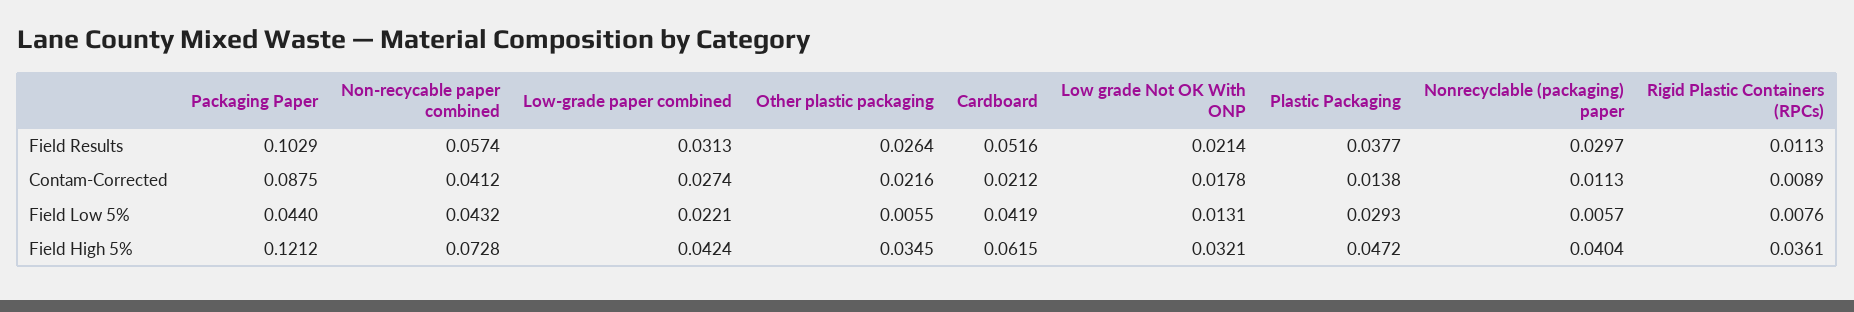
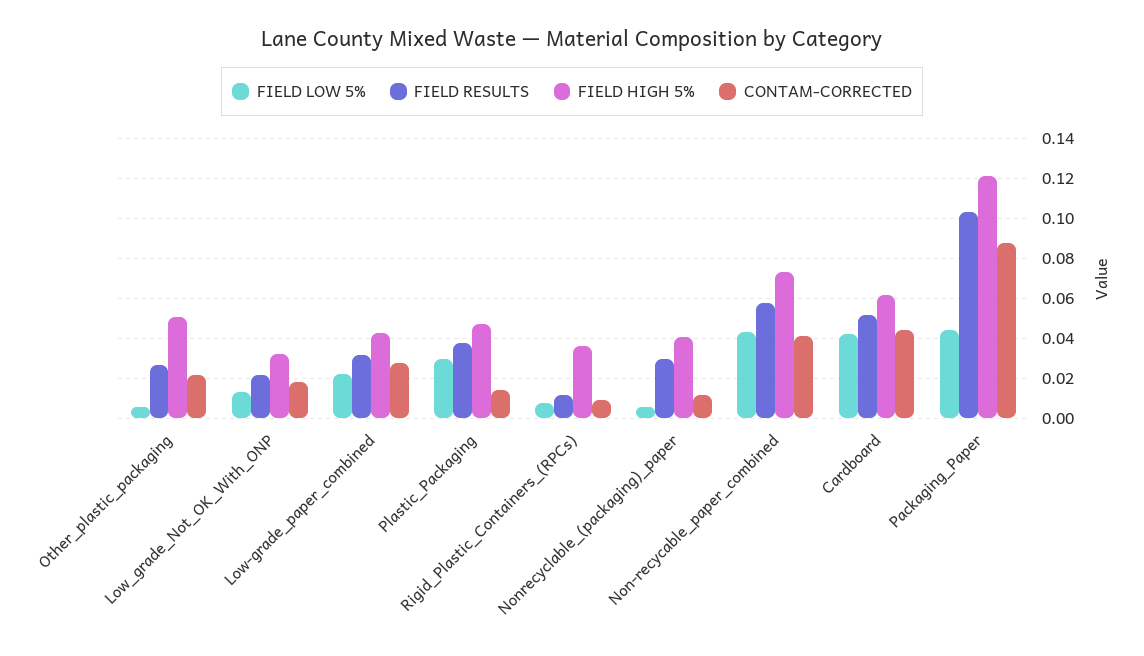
  {
    "Field Results": {
      "Packaging Paper": 0.1029,
      "Non-recycable paper combined": 0.0574,
      "Low-grade paper combined": 0.0313,
      "Other plastic packaging": 0.0264,
      "Cardboard": 0.0516,
      "Low grade Not OK With ONP": 0.0214,
      "Plastic Packaging": 0.0377,
      "Nonrecyclable (packaging) paper": 0.0297,
      "Rigid Plastic Containers (RPCs)": 0.0113
    },
    "Contam-Corrected": {
      "Packaging Paper": 0.0875,
      "Non-recycable paper combined": 0.0412,
      "Low-grade paper combined": 0.0274,
      "Other plastic packaging": 0.0216,
-     "Cardboard": 0.0212,
+     "Cardboard": 0.045,
      "Low grade Not OK With ONP": 0.0178,
      "Plastic Packaging": 0.0138,
      "Nonrecyclable (packaging) paper": 0.0113,
      "Rigid Plastic Containers (RPCs)": 0.0089
    },
    "Field Low 5%": {
      "Packaging Paper": 0.044,
      "Non-recycable paper combined": 0.0432,
      "Low-grade paper combined": 0.0221,
      "Other plastic packaging": 0.0055,
      "Cardboard": 0.0419,
      "Low grade Not OK With ONP": 0.0131,
      "Plastic Packaging": 0.0293,
      "Nonrecyclable (packaging) paper": 0.0057,
      "Rigid Plastic Containers (RPCs)": 0.0076
    },
    "Field High 5%": {
      "Packaging Paper": 0.1212,
      "Non-recycable paper combined": 0.0728,
      "Low-grade paper combined": 0.0424,
-     "Other plastic packaging": 0.0345,
+     "Other plastic packaging": 0.05,
      "Cardboard": 0.0615,
      "Low grade Not OK With ONP": 0.0321,
      "Plastic Packaging": 0.0472,
      "Nonrecyclable (packaging) paper": 0.0404,
      "Rigid Plastic Containers (RPCs)": 0.0361
    }
  }

